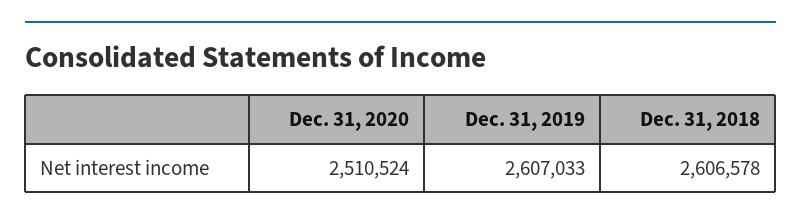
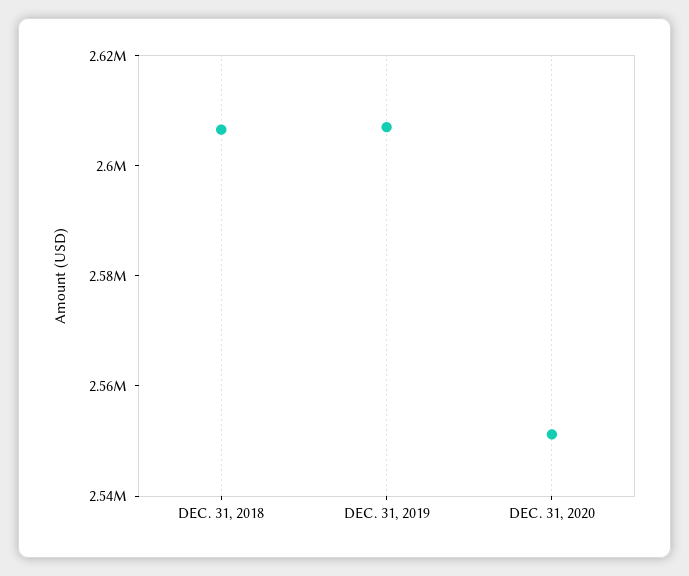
  {
-   "Dec. 31, 2020": 2510524,
+   "Dec. 31, 2020": 2550000,
    "Dec. 31, 2019": 2607033,
    "Dec. 31, 2018": 2606578
  }

